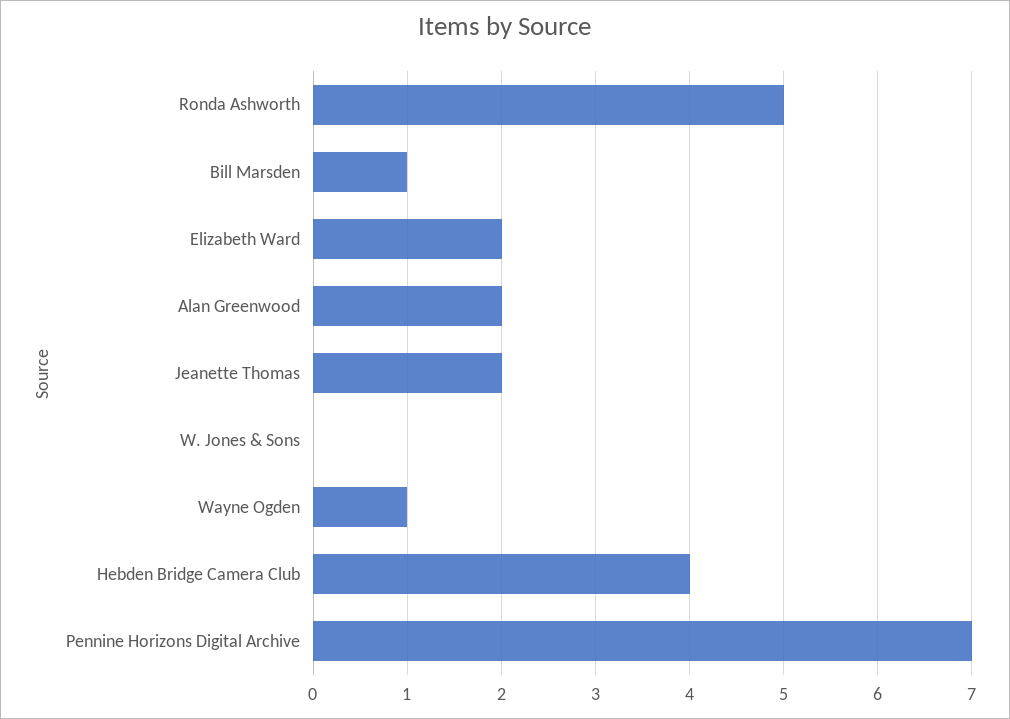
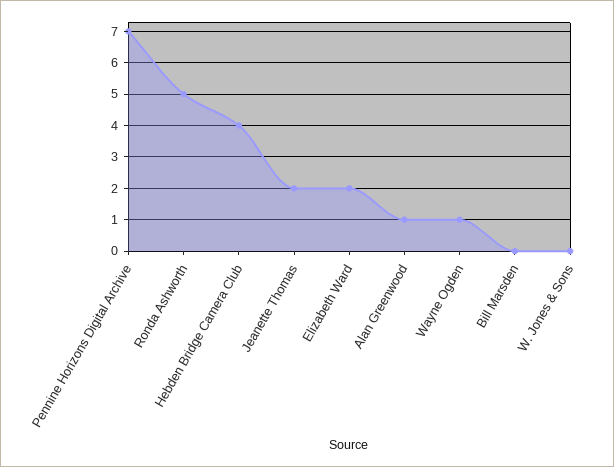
  {
    "Ronda Ashworth": 5,
-   "Bill Marsden": 1,
+   "Bill Marsden": 0,
    "Elizabeth Ward": 2,
-   "Alan Greenwood": 2,
+   "Alan Greenwood": 1,
    "Jeanette Thomas": 2,
    "W. Jones & Sons": 0,
    "Wayne Ogden": 1,
    "Hebden Bridge Camera Club": 4,
    "Pennine Horizons Digital Archive": 7
  }

